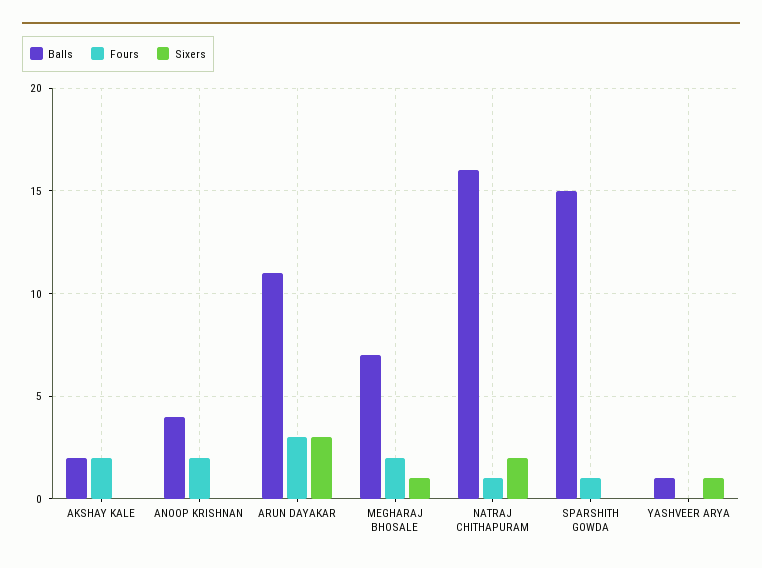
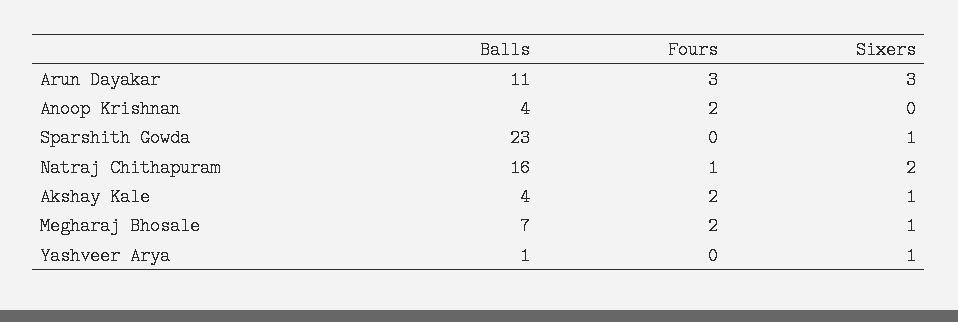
  {
    "Balls": {
-     "AKSHAY KALE": 2,
+     "AKSHAY KALE": 4,
      "ANOOP KRISHNAN": 4,
      "ARUN DAYAKAR": 11,
      "MEGHARAJ BHOSALE": 7,
      "NATRAJ CHITHAPURAM": 16,
-     "SPARSHITH GOWDA": 15,
+     "SPARSHITH GOWDA": 23,
      "YASHVEER ARYA": 1
    },
    "Fours": {
      "AKSHAY KALE": 2,
      "ANOOP KRISHNAN": 2,
      "ARUN DAYAKAR": 3,
      "MEGHARAJ BHOSALE": 2,
      "NATRAJ CHITHAPURAM": 1,
-     "SPARSHITH GOWDA": 1,
+     "SPARSHITH GOWDA": 0,
      "YASHVEER ARYA": 0
    },
    "Sixers": {
-     "AKSHAY KALE": 0,
+     "AKSHAY KALE": 1,
      "ANOOP KRISHNAN": 0,
      "ARUN DAYAKAR": 3,
      "MEGHARAJ BHOSALE": 1,
      "NATRAJ CHITHAPURAM": 2,
-     "SPARSHITH GOWDA": 0,
+     "SPARSHITH GOWDA": 1,
      "YASHVEER ARYA": 1
    }
  }

